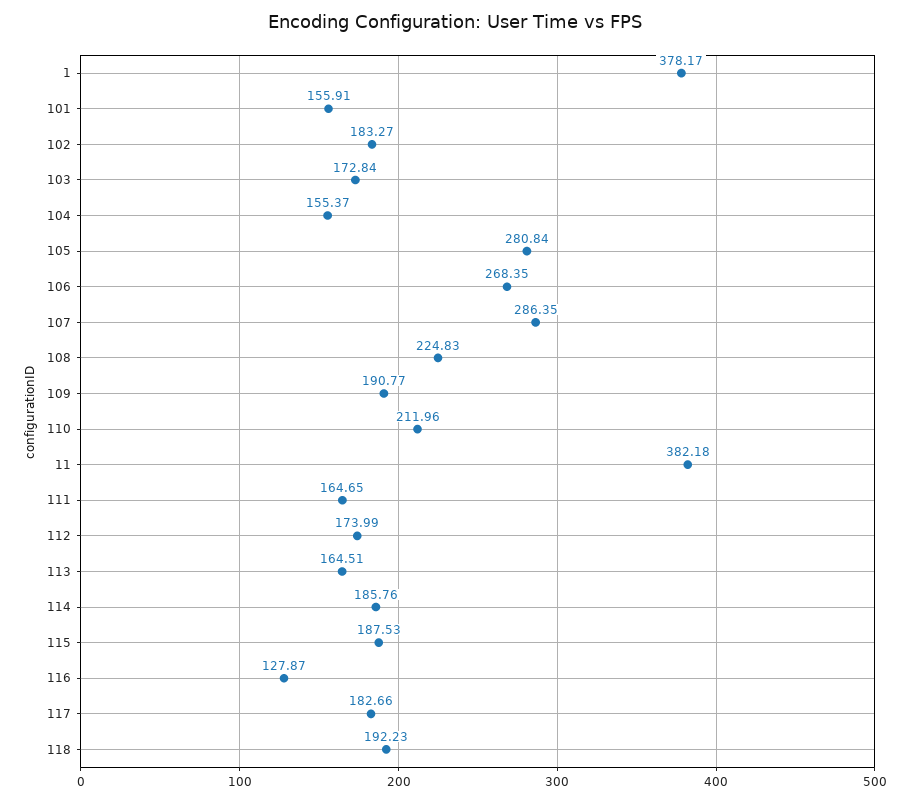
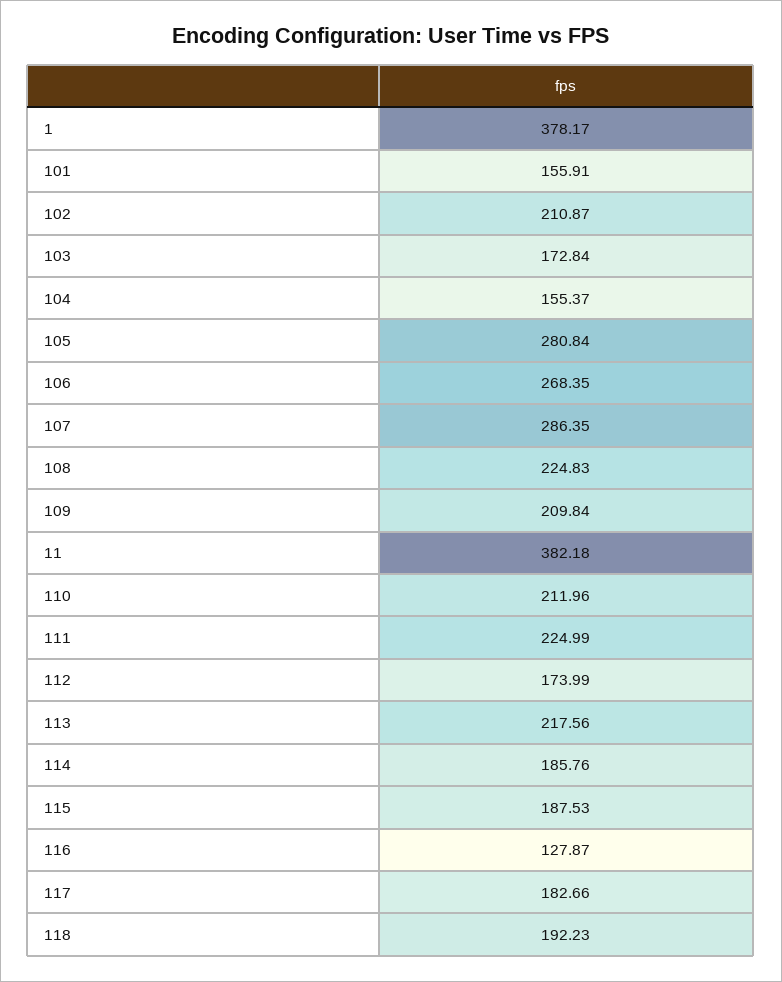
  {
    "1": 378.17,
    "101": 155.91,
-   "102": 183.27,
+   "102": 210.87,
    "103": 172.84,
    "104": 155.37,
    "105": 280.84,
    "106": 268.35,
    "107": 286.35,
    "108": 224.83,
-   "109": 190.77,
+   "109": 209.84,
    "110": 211.96,
    "11": 382.18,
-   "111": 164.65,
+   "111": 224.99,
    "112": 173.99,
-   "113": 164.51,
+   "113": 217.56,
    "114": 185.76,
    "115": 187.53,
    "116": 127.87,
    "117": 182.66,
    "118": 192.23
  }

